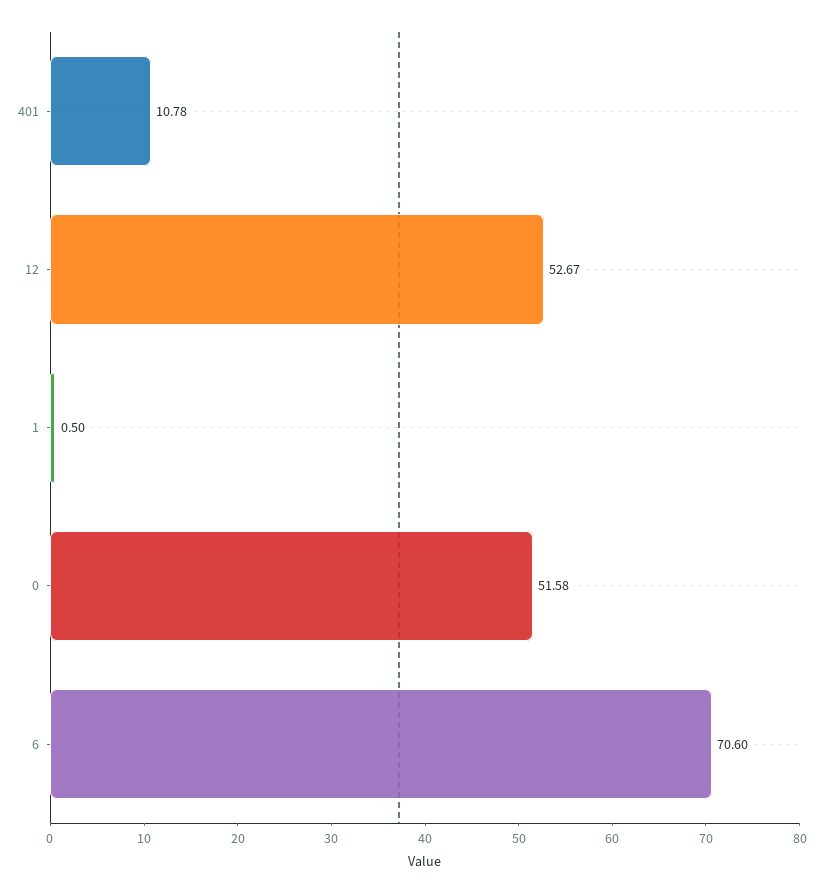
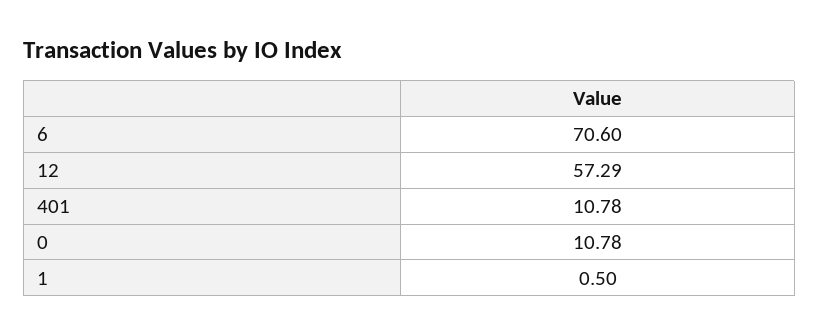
  {
    "401": 10.78,
-   "12": 52.67,
+   "12": 57.29,
    "1": 0.5,
-   "0": 51.58,
+   "0": 10.78,
    "6": 70.6
  }

